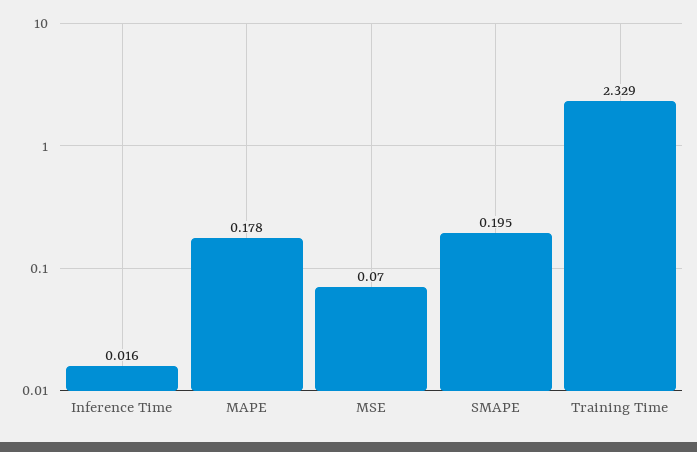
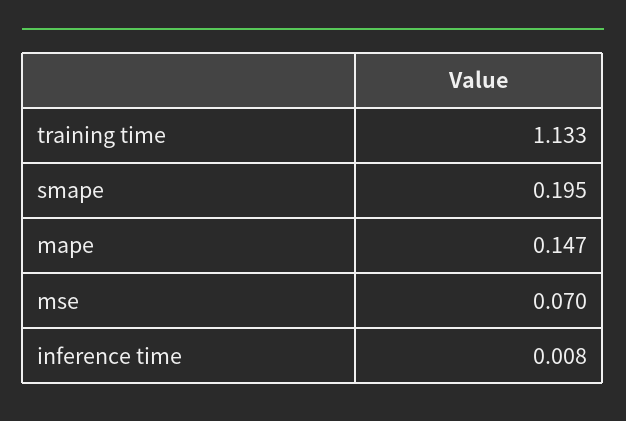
  {
-   "Inference Time": 0.016,
+   "Inference Time": 0.008,
-   "MAPE": 0.178,
+   "MAPE": 0.147,
    "MSE": 0.07,
    "SMAPE": 0.195,
-   "Training Time": 2.329
+   "Training Time": 1.133
  }

